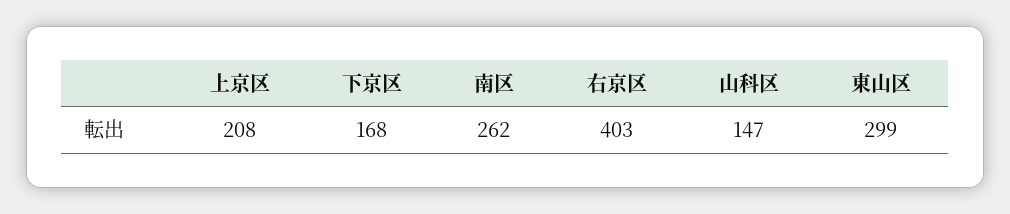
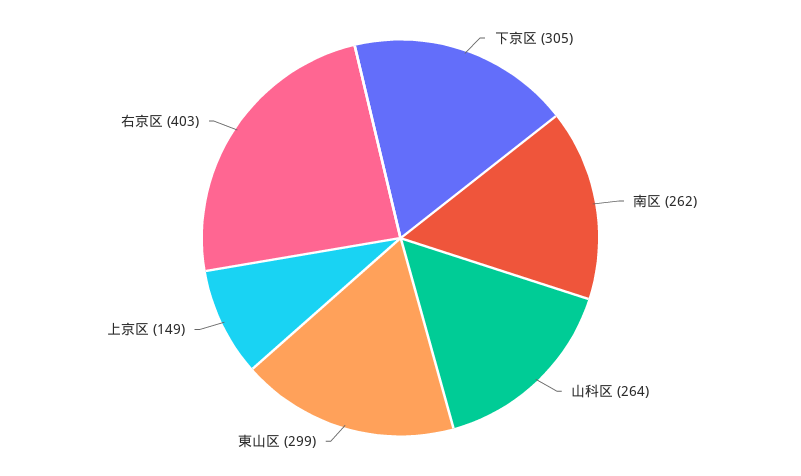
  {
-   "上京区": 208,
+   "上京区": 149,
-   "下京区": 168,
+   "下京区": 305,
    "南区": 262,
    "右京区": 403,
-   "山科区": 147,
+   "山科区": 264,
    "東山区": 299
  }

